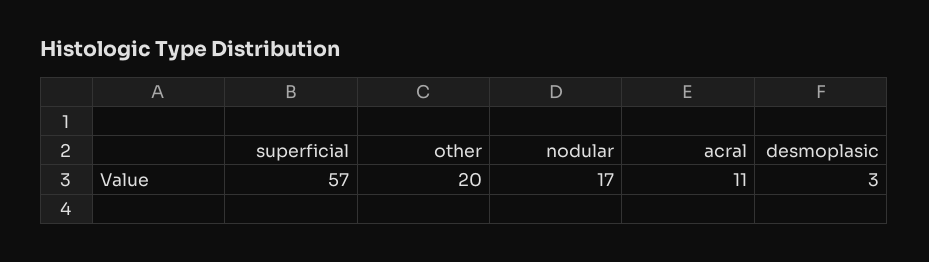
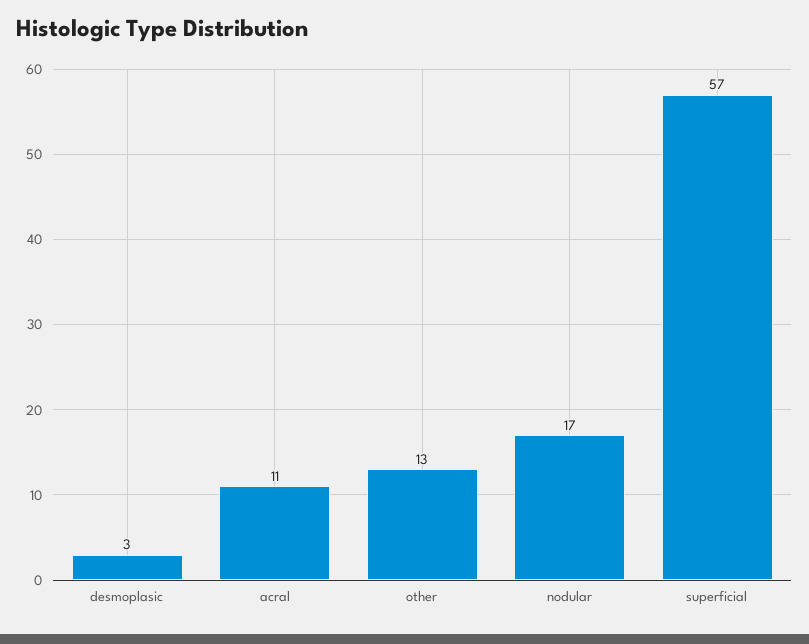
  {
    "superficial": 57,
-   "other": 20,
+   "other": 13,
    "nodular": 17,
    "acral": 11,
    "desmoplasic": 3
  }

